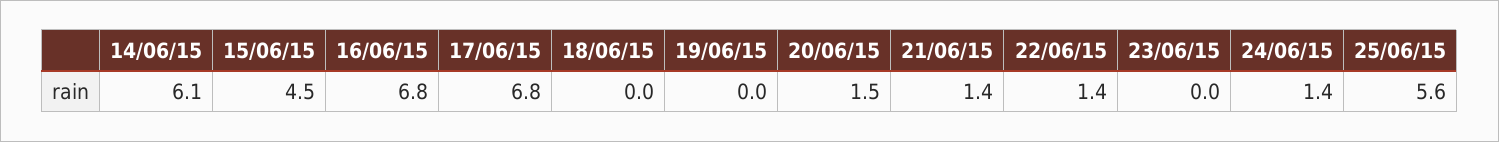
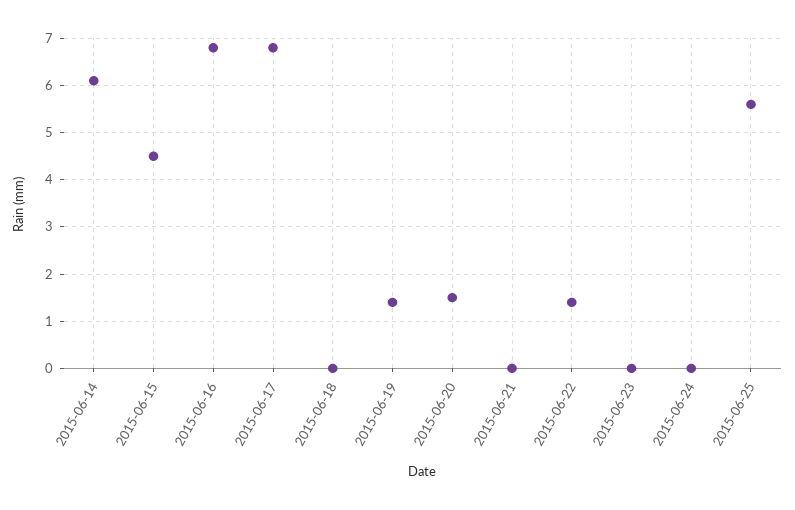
  {
    "14/06/15": 6.1,
    "15/06/15": 4.5,
    "16/06/15": 6.8,
    "17/06/15": 6.8,
    "18/06/15": 0,
-   "19/06/15": 0,
+   "19/06/15": 1.5,
    "20/06/15": 1.5,
-   "21/06/15": 1.4,
+   "21/06/15": 0,
    "22/06/15": 1.4,
    "23/06/15": 0,
-   "24/06/15": 1.4,
+   "24/06/15": 0,
    "25/06/15": 5.6
  }

